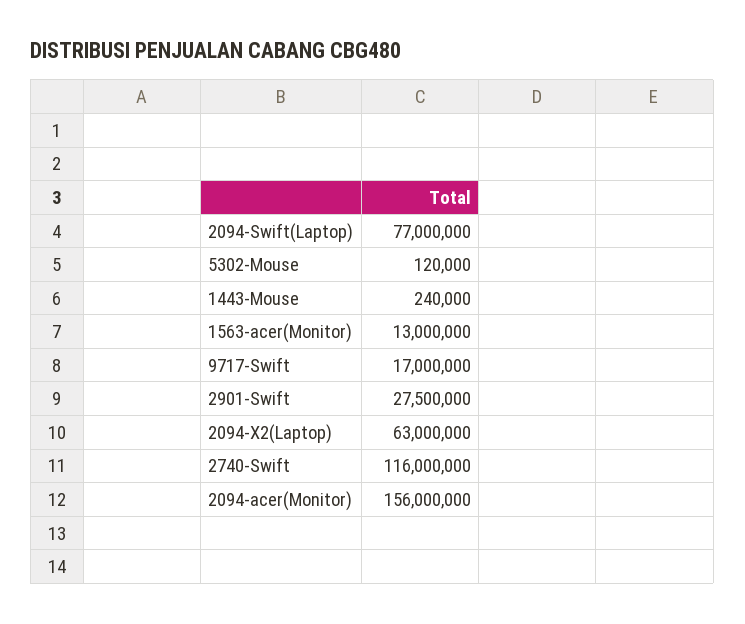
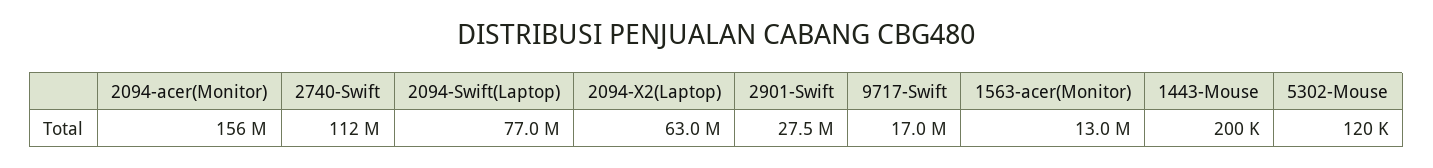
  {
    "2094-Swift(Laptop)": 77000000,
    "5302-Mouse": 120000,
-   "1443-Mouse": 240000,
+   "1443-Mouse": 200000,
    "1563-acer(Monitor)": 13000000,
    "9717-Swift": 17000000,
    "2901-Swift": 27500000,
    "2094-X2(Laptop)": 63000000,
-   "2740-Swift": 116000000,
+   "2740-Swift": 112000000,
    "2094-acer(Monitor)": 156000000
  }

